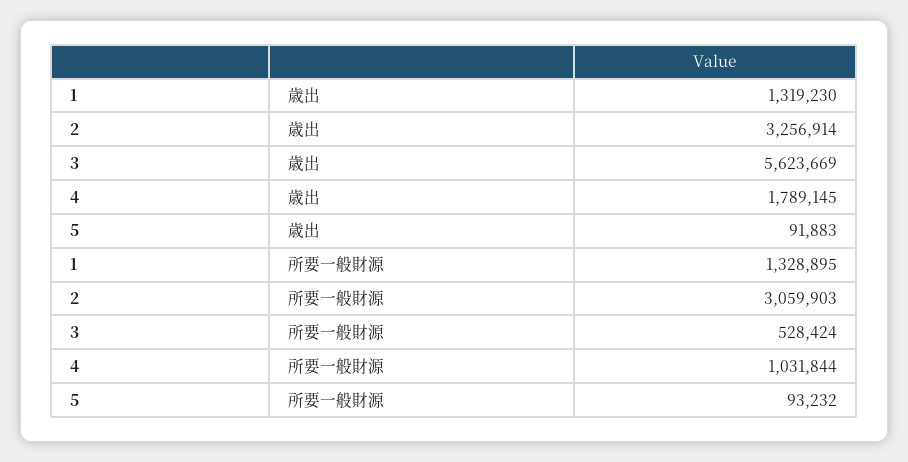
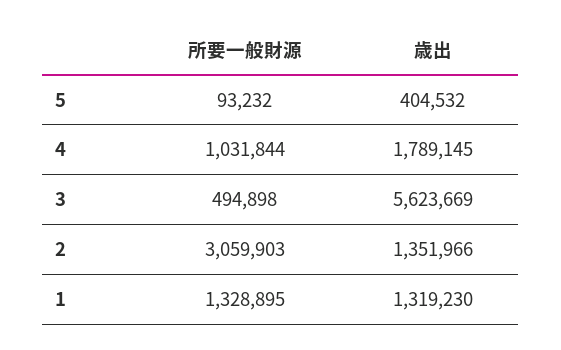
  {
    "1": {
      "歳出": 1319230,
      "所要一般財源": 1328895
    },
    "2": {
-     "歳出": 3256914,
+     "歳出": 1351966,
      "所要一般財源": 3059903
    },
    "3": {
      "歳出": 5623669,
-     "所要一般財源": 528424
+     "所要一般財源": 494898
    },
    "4": {
      "歳出": 1789145,
      "所要一般財源": 1031844
    },
    "5": {
-     "歳出": 91883,
+     "歳出": 404532,
      "所要一般財源": 93232
    }
  }

